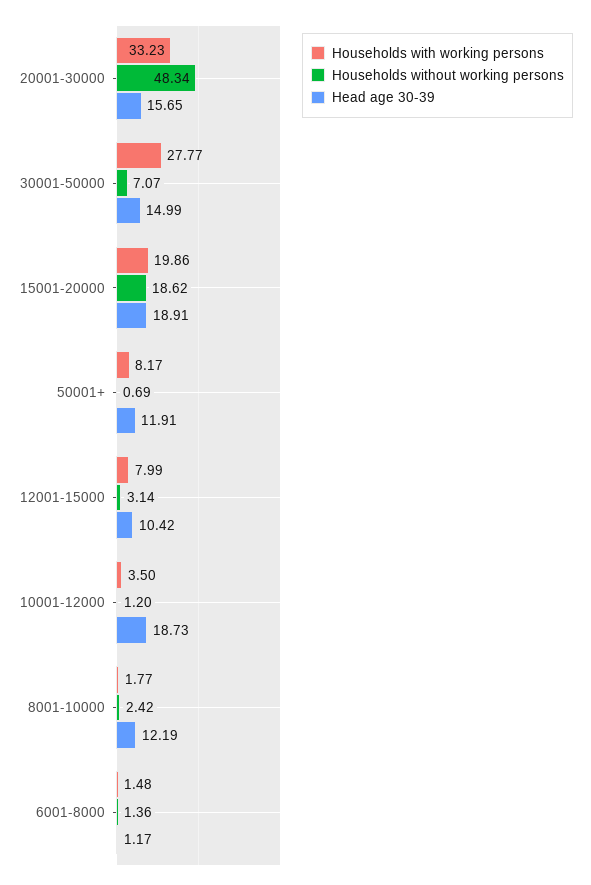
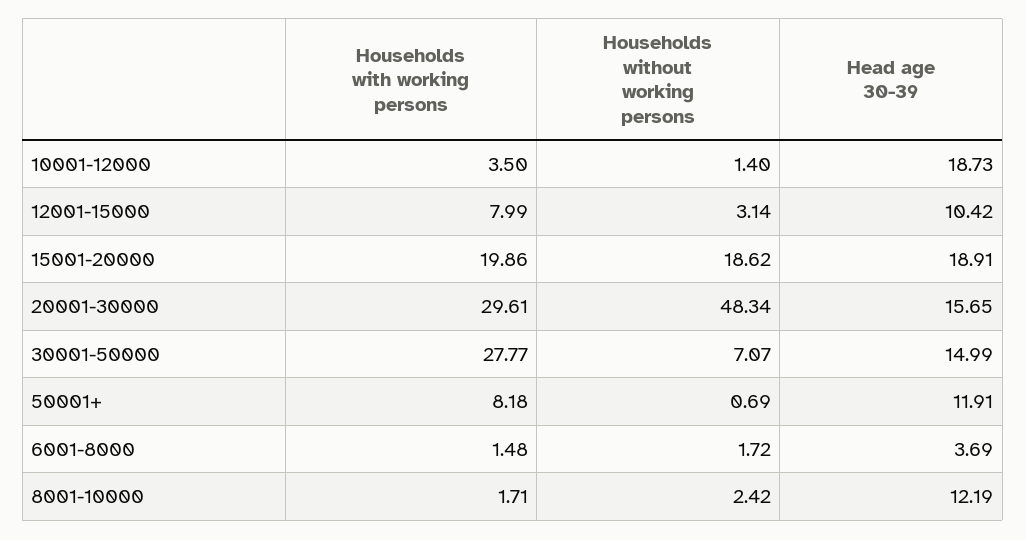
  {
    "Households with working persons": {
-     "20001-30000": 33.23,
+     "20001-30000": 29.61,
      "30001-50000": 27.77,
      "15001-20000": 19.86,
-     "50001+": 8.17,
+     "50001+": 8.18,
      "12001-15000": 7.99,
      "10001-12000": 3.5,
-     "8001-10000": 1.77,
+     "8001-10000": 1.71,
      "6001-8000": 1.48
    },
    "Households without working persons": {
      "20001-30000": 48.34,
      "30001-50000": 7.07,
      "15001-20000": 18.62,
      "50001+": 0.69,
      "12001-15000": 3.14,
-     "10001-12000": 1.2,
+     "10001-12000": 1.4,
      "8001-10000": 2.42,
-     "6001-8000": 1.36
+     "6001-8000": 1.72
    },
    "Head age 30-39": {
      "20001-30000": 15.65,
      "30001-50000": 14.99,
      "15001-20000": 18.91,
      "50001+": 11.91,
      "12001-15000": 10.42,
      "10001-12000": 18.73,
      "8001-10000": 12.19,
-     "6001-8000": 1.17
+     "6001-8000": 3.69
    }
  }

